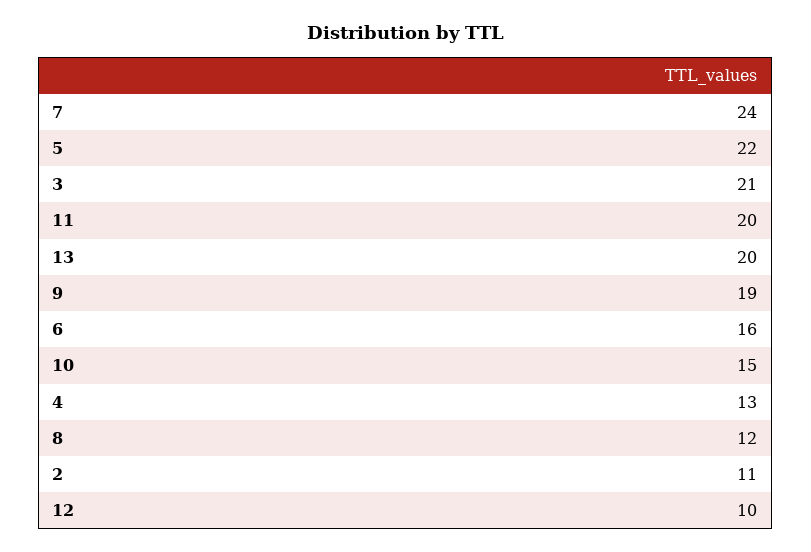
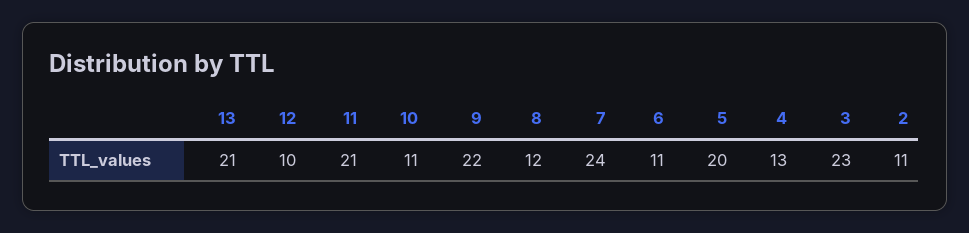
  {
    "7": 24,
-   "5": 22,
+   "5": 20,
-   "3": 21,
+   "3": 23,
-   "11": 20,
+   "11": 21,
-   "13": 20,
+   "13": 21,
-   "9": 19,
+   "9": 22,
-   "6": 16,
+   "6": 11,
-   "10": 15,
+   "10": 11,
    "4": 13,
    "8": 12,
    "2": 11,
    "12": 10
  }

